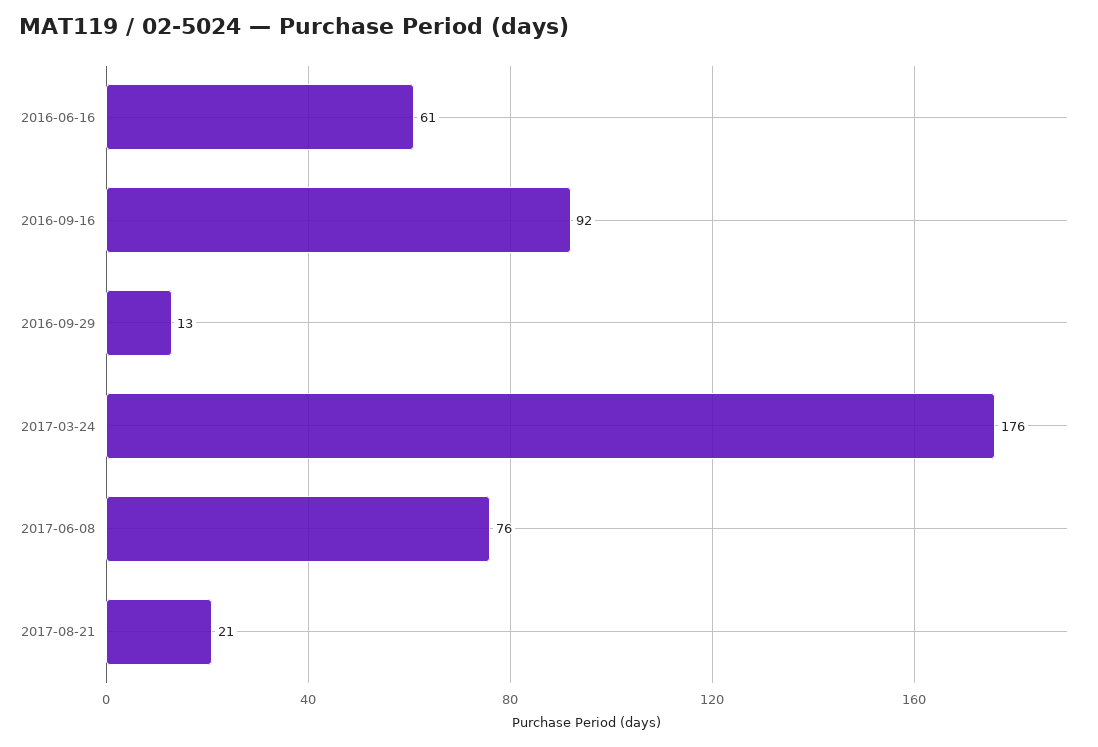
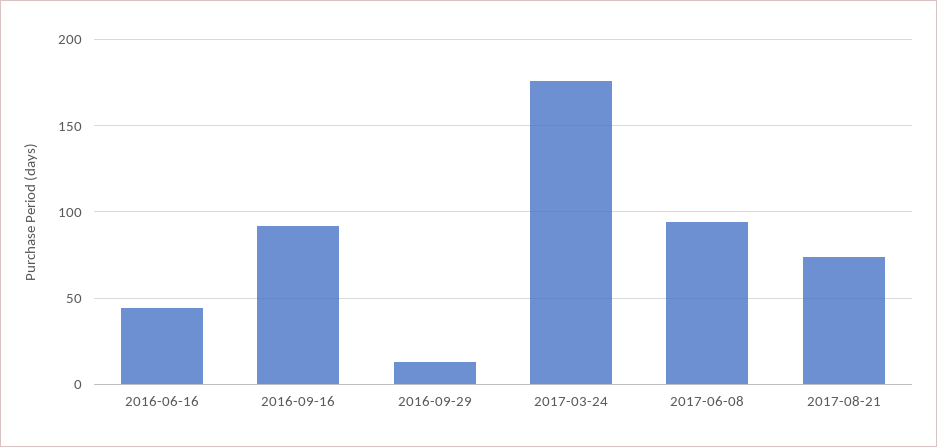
  {
-   "2016-06-16": 61,
+   "2016-06-16": 45,
    "2016-09-16": 92,
    "2016-09-29": 13,
    "2017-03-24": 176,
-   "2017-06-08": 76,
+   "2017-06-08": 95,
-   "2017-08-21": 21
+   "2017-08-21": 75
  }

